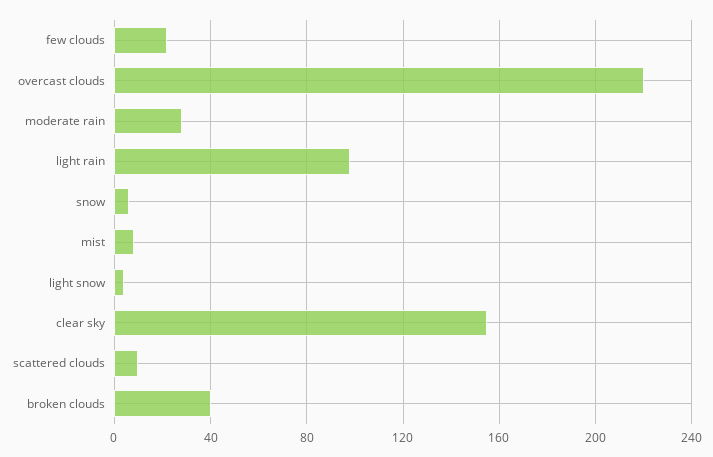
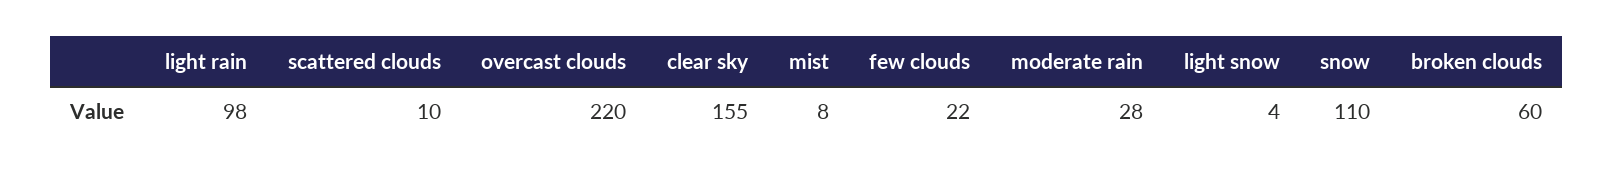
  {
    "few clouds": 22,
    "overcast clouds": 220,
    "moderate rain": 28,
    "light rain": 98,
-   "snow": 5,
+   "snow": 110,
    "mist": 8,
    "light snow": 4,
    "clear sky": 155,
    "scattered clouds": 10,
-   "broken clouds": 40
+   "broken clouds": 60
  }

